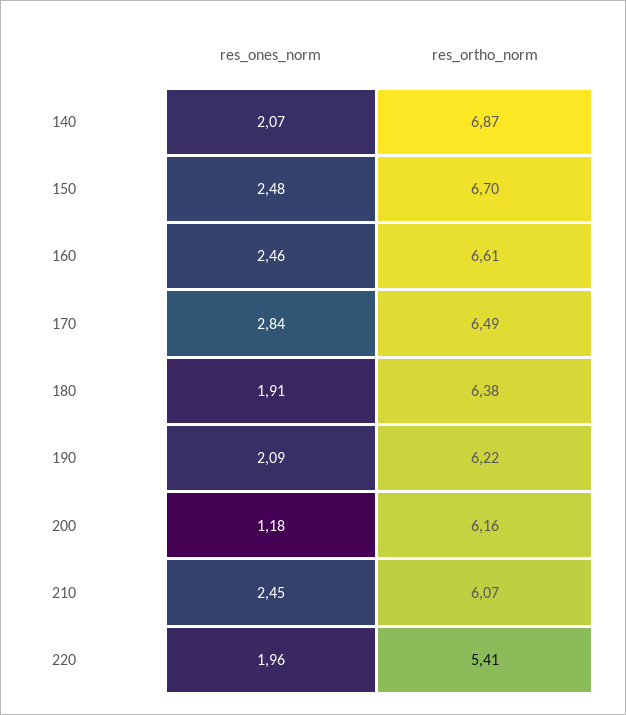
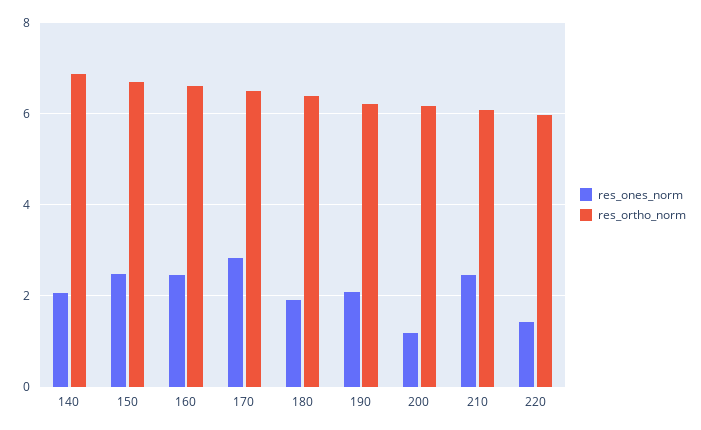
  {
    "res_ones_norm": {
      "140": 2.07,
      "150": 2.48,
      "160": 2.46,
      "170": 2.84,
      "180": 1.91,
      "190": 2.09,
      "200": 1.18,
      "210": 2.45,
-     "220": 1.96
+     "220": 1.4
    },
    "res_ortho_norm": {
      "140": 6.87,
      "150": 6.7,
      "160": 6.61,
      "170": 6.49,
      "180": 6.38,
      "190": 6.22,
      "200": 6.16,
      "210": 6.07,
-     "220": 5.41
+     "220": 6
    }
  }

